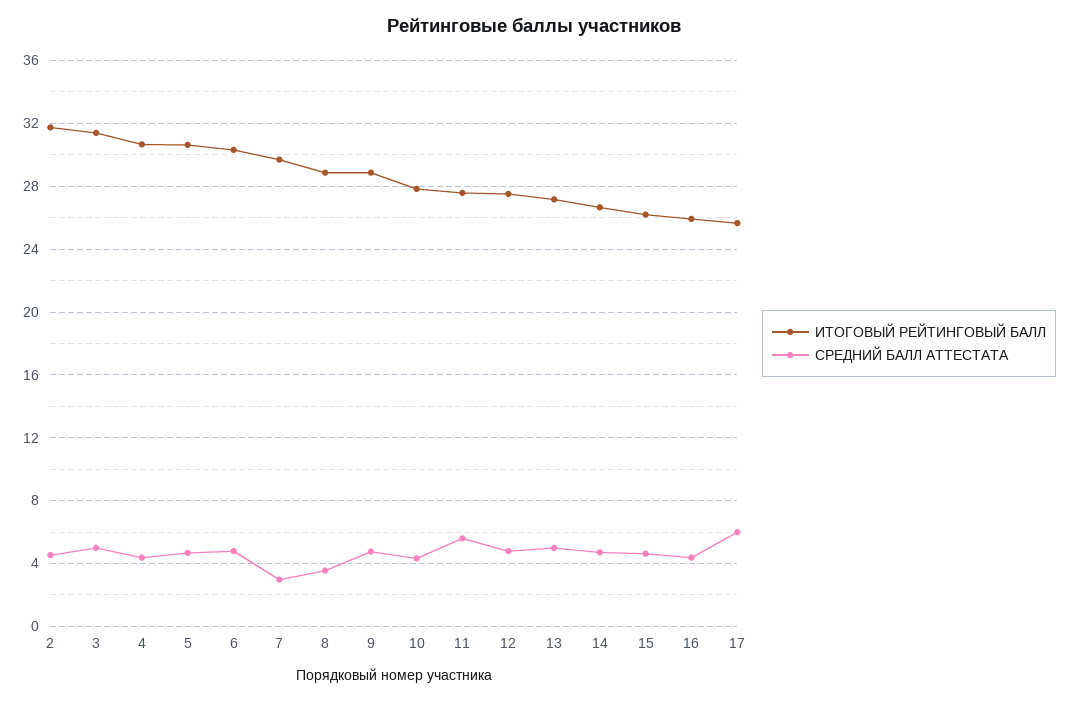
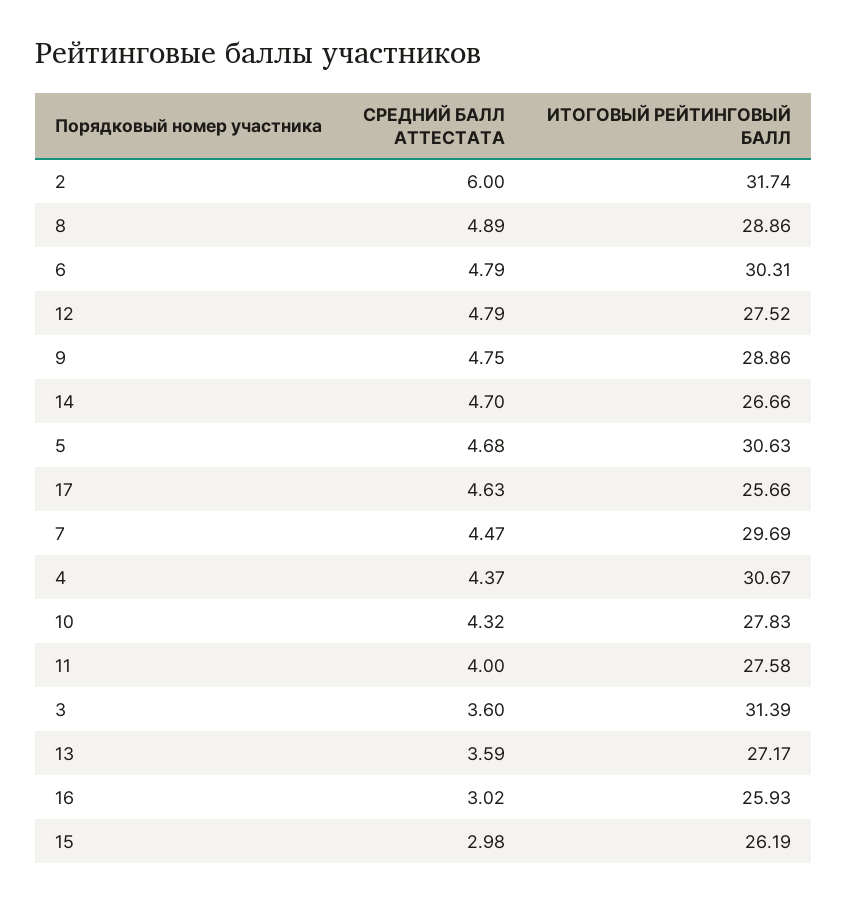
  {
    "ИТОГОВЫЙ РЕЙТИНГОВЫЙ БАЛЛ": {
      "2": 31.74,
      "3": 31.39,
      "4": 30.67,
      "5": 30.63,
      "6": 30.31,
      "7": 29.69,
      "8": 28.86,
      "9": 28.86,
      "10": 27.83,
      "11": 27.58,
      "12": 27.52,
      "13": 27.17,
      "14": 26.66,
      "15": 26.19,
      "16": 25.93,
      "17": 25.66
    },
    "СРЕДНИЙ БАЛЛ АТТЕСТАТА": {
-     "2": 4.5,
+     "2": 6,
-     "3": 5,
+     "3": 3.6,
      "4": 4.37,
      "5": 4.68,
      "6": 4.79,
-     "7": 3,
+     "7": 4.47,
-     "8": 3.5,
+     "8": 4.89,
      "9": 4.75,
      "10": 4.32,
-     "11": 5.5,
+     "11": 4,
      "12": 4.79,
-     "13": 5,
+     "13": 3.59,
      "14": 4.7,
-     "15": 4.5,
+     "15": 2.98,
-     "16": 4.5,
+     "16": 3.02,
-     "17": 6
+     "17": 4.63
    }
  }

